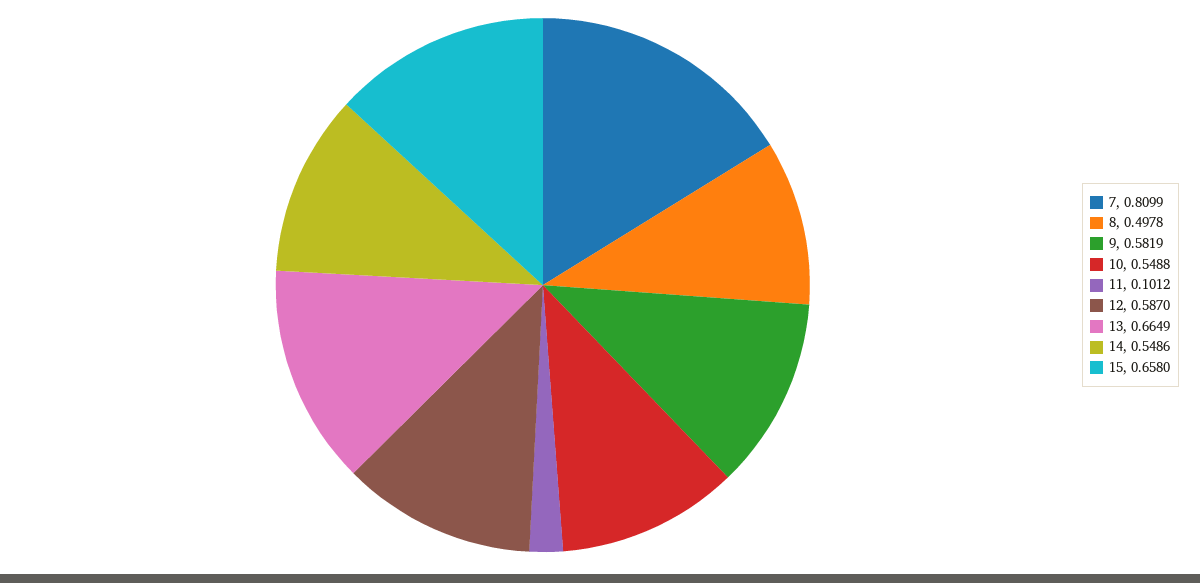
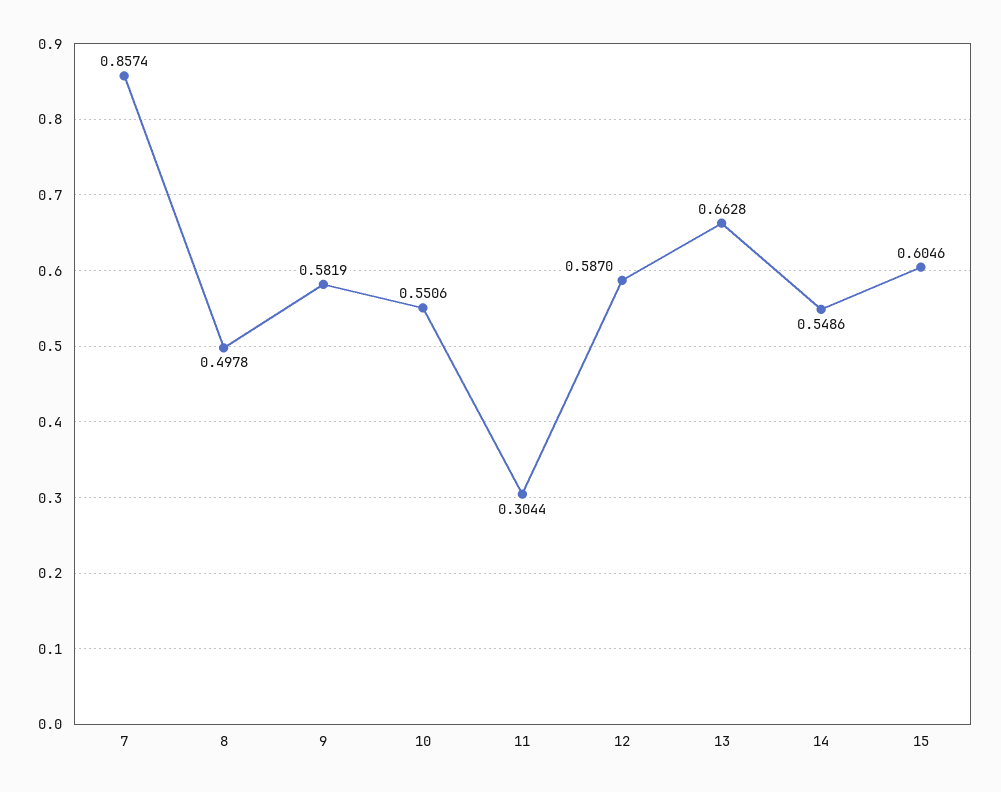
  {
-   "7": 0.8099,
+   "7": 0.8574,
    "8": 0.4978,
    "9": 0.5819,
-   "10": 0.5488,
+   "10": 0.5506,
-   "11": 0.1012,
+   "11": 0.3044,
    "12": 0.587,
-   "13": 0.6649,
+   "13": 0.6628,
    "14": 0.5486,
-   "15": 0.658
+   "15": 0.6046
  }

